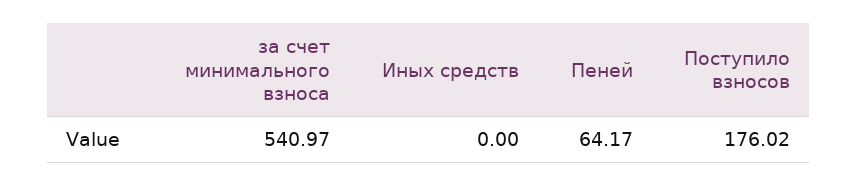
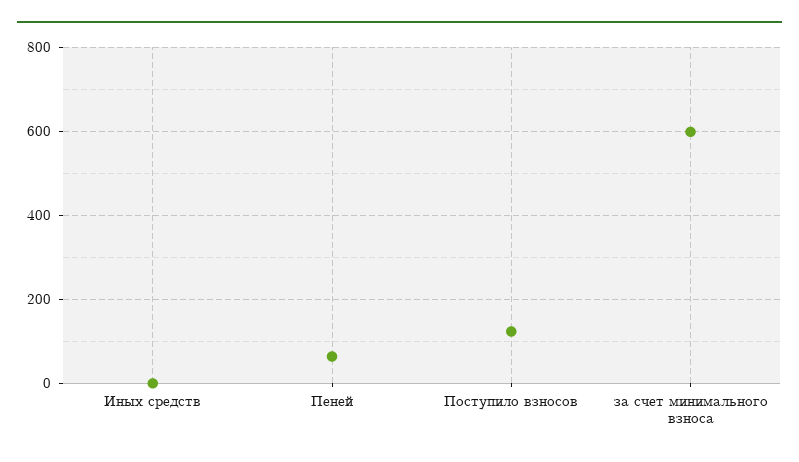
  {
-   "за счет минимального взноса": 540.97,
+   "за счет минимального взноса": 600,
    "Иных средств": 0,
    "Пеней": 64.17,
-   "Поступило взносов": 176.02
+   "Поступило взносов": 120
  }

